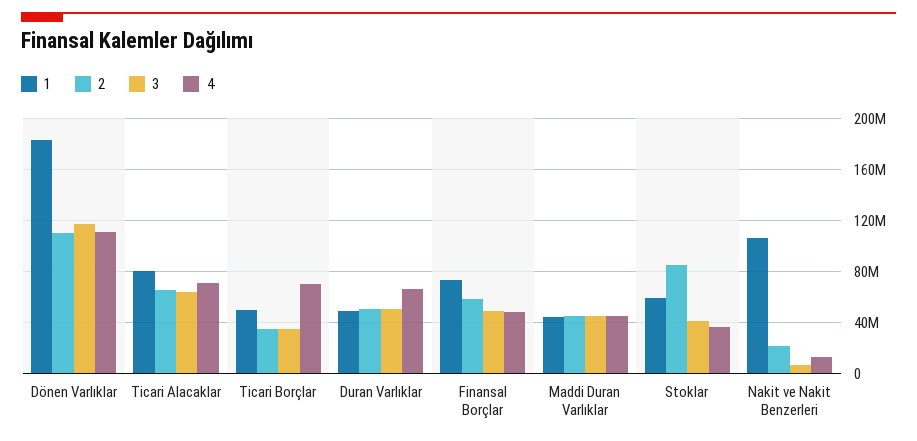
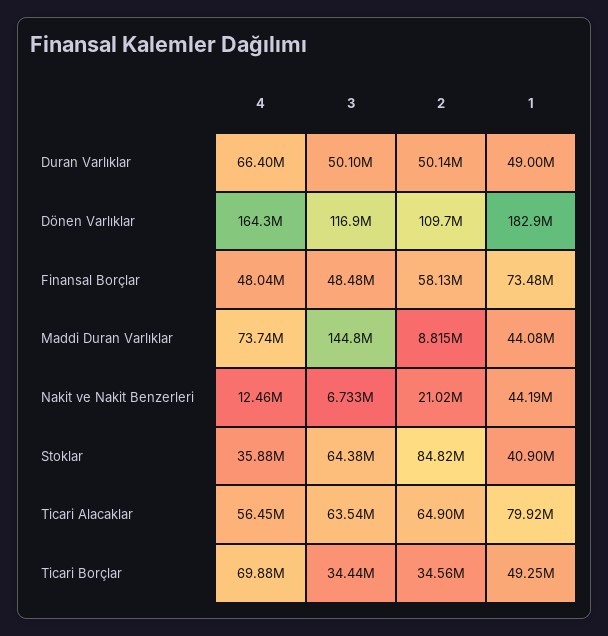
  {
    "1": {
      "Dönen Varlıklar": 182900000,
      "Ticari Alacaklar": 79920000,
      "Ticari Borçlar": 49250000,
      "Duran Varlıklar": 49000000,
      "Finansal Borçlar": 73480000,
      "Maddi Duran Varlıklar": 44080000,
-     "Stoklar": 60000000,
+     "Stoklar": 40900000,
-     "Nakit ve Nakit Benzerleri": 105000000
+     "Nakit ve Nakit Benzerleri": 44190000
    },
    "2": {
      "Dönen Varlıklar": 109700000,
      "Ticari Alacaklar": 64900000,
      "Ticari Borçlar": 34560000,
      "Duran Varlıklar": 50140000,
      "Finansal Borçlar": 58130000,
-     "Maddi Duran Varlıklar": 45000000,
+     "Maddi Duran Varlıklar": 8815000,
      "Stoklar": 84820000,
      "Nakit ve Nakit Benzerleri": 21020000
    },
    "3": {
      "Dönen Varlıklar": 116900000,
      "Ticari Alacaklar": 63540000,
      "Ticari Borçlar": 34440000,
      "Duran Varlıklar": 50100000,
      "Finansal Borçlar": 48480000,
-     "Maddi Duran Varlıklar": 45000000,
+     "Maddi Duran Varlıklar": 144800000,
-     "Stoklar": 40000000,
+     "Stoklar": 64380000,
      "Nakit ve Nakit Benzerleri": 6733000
    },
    "4": {
-     "Dönen Varlıklar": 110000000,
+     "Dönen Varlıklar": 164300000,
-     "Ticari Alacaklar": 70000000,
+     "Ticari Alacaklar": 56450000,
      "Ticari Borçlar": 69880000,
      "Duran Varlıklar": 66400000,
      "Finansal Borçlar": 48040000,
-     "Maddi Duran Varlıklar": 45000000,
+     "Maddi Duran Varlıklar": 73740000,
      "Stoklar": 35880000,
      "Nakit ve Nakit Benzerleri": 12460000
    }
  }

